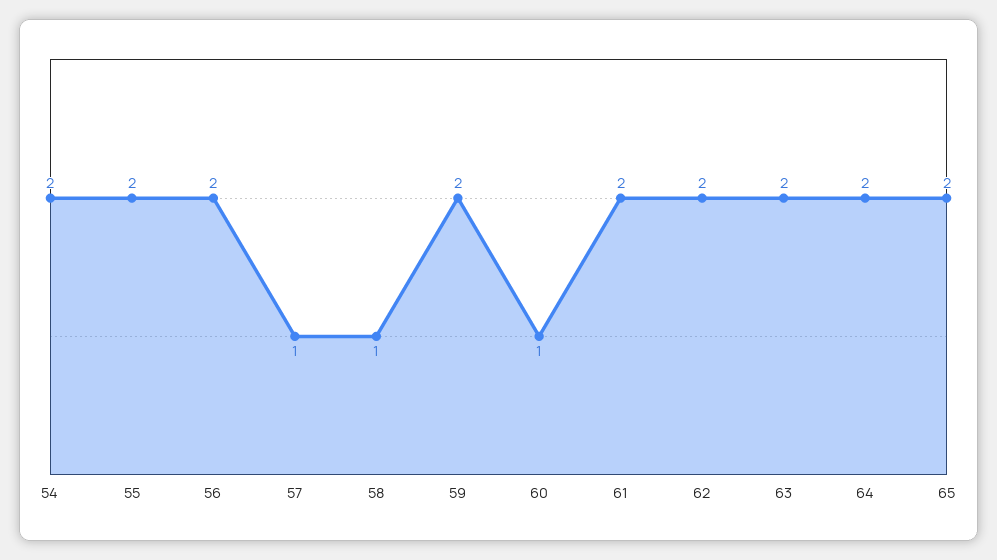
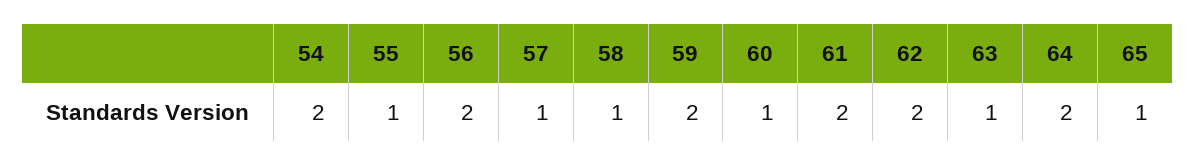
  {
    "54": 2,
-   "55": 2,
+   "55": 1,
    "56": 2,
    "57": 1,
    "58": 1,
    "59": 2,
    "60": 1,
    "61": 2,
    "62": 2,
-   "63": 2,
+   "63": 1,
    "64": 2,
-   "65": 2
+   "65": 1
  }

